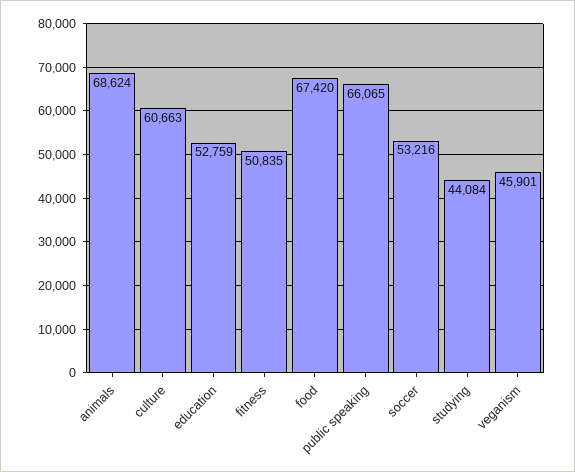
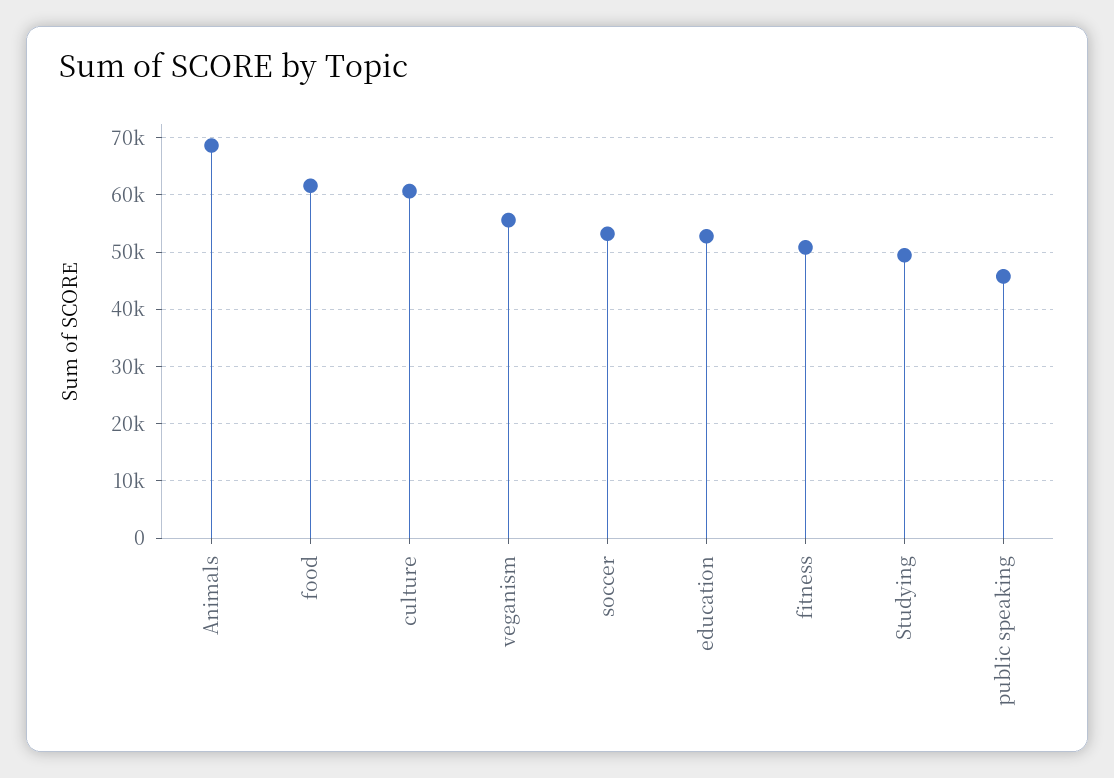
  {
    "animals": 68624,
    "culture": 60663,
    "education": 52759,
    "fitness": 50835,
-   "food": 67420,
+   "food": 62000,
-   "public speaking": 66065,
+   "public speaking": 46000,
    "soccer": 53216,
-   "studying": 44084,
+   "studying": 50000,
-   "veganism": 45901
+   "veganism": 56000
  }

